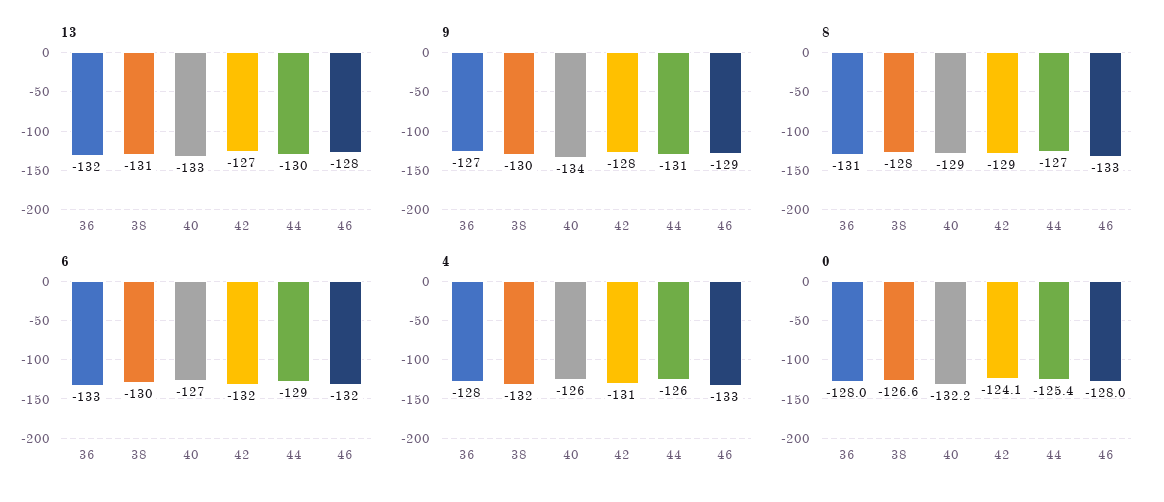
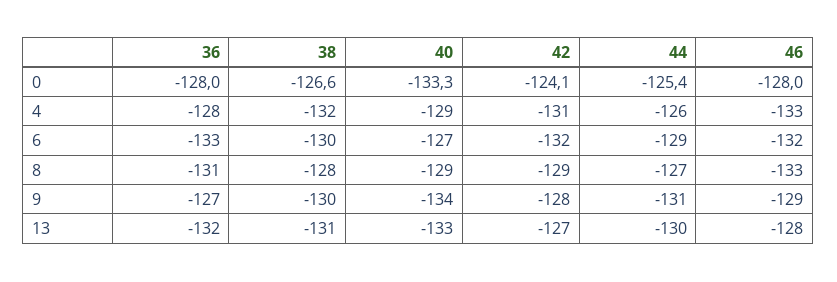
  {
    "13": {
      "36": -132,
      "38": -131,
      "40": -133,
      "42": -127,
      "44": -130,
      "46": -128
    },
    "9": {
      "36": -127,
      "38": -130,
      "40": -134,
      "42": -128,
      "44": -131,
      "46": -129
    },
    "8": {
      "36": -131,
      "38": -128,
      "40": -129,
      "42": -129,
      "44": -127,
      "46": -133
    },
    "6": {
      "36": -133,
      "38": -130,
      "40": -127,
      "42": -132,
      "44": -129,
      "46": -132
    },
    "4": {
      "36": -128,
      "38": -132,
-     "40": -126,
+     "40": -129,
      "42": -131,
      "44": -126,
      "46": -133
    },
    "0": {
      "36": -128,
      "38": -126.6,
-     "40": -132.2,
+     "40": -133.3,
      "42": -124.1,
      "44": -125.4,
      "46": -128
    }
  }

